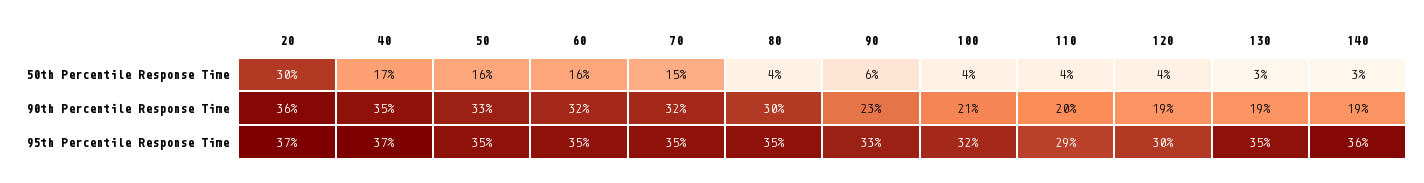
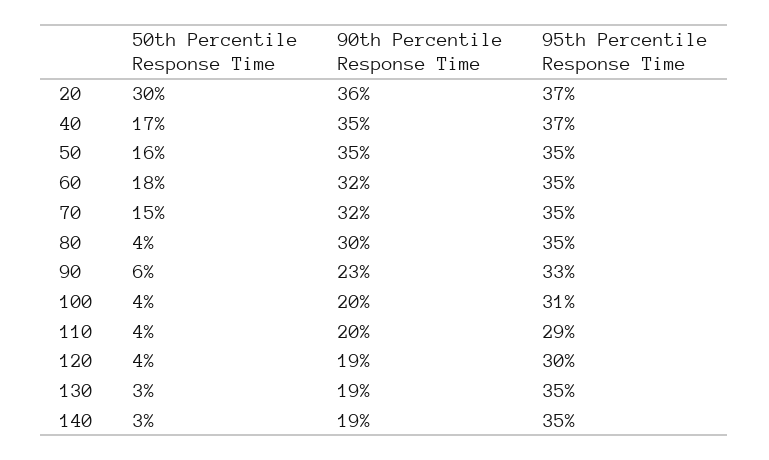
  {
    "20": {
      "50th Percentile Response Time": 30,
      "90th Percentile Response Time": 36,
      "95th Percentile Response Time": 37
    },
    "40": {
      "50th Percentile Response Time": 17,
      "90th Percentile Response Time": 35,
      "95th Percentile Response Time": 37
    },
    "50": {
      "50th Percentile Response Time": 16,
-     "90th Percentile Response Time": 33,
+     "90th Percentile Response Time": 35,
      "95th Percentile Response Time": 35
    },
    "60": {
-     "50th Percentile Response Time": 16,
+     "50th Percentile Response Time": 18,
      "90th Percentile Response Time": 32,
      "95th Percentile Response Time": 35
    },
    "70": {
      "50th Percentile Response Time": 15,
      "90th Percentile Response Time": 32,
      "95th Percentile Response Time": 35
    },
    "80": {
      "50th Percentile Response Time": 4,
      "90th Percentile Response Time": 30,
      "95th Percentile Response Time": 35
    },
    "90": {
      "50th Percentile Response Time": 6,
      "90th Percentile Response Time": 23,
      "95th Percentile Response Time": 33
    },
    "100": {
      "50th Percentile Response Time": 4,
-     "90th Percentile Response Time": 21,
+     "90th Percentile Response Time": 20,
-     "95th Percentile Response Time": 32
+     "95th Percentile Response Time": 31
    },
    "110": {
      "50th Percentile Response Time": 4,
      "90th Percentile Response Time": 20,
      "95th Percentile Response Time": 29
    },
    "120": {
      "50th Percentile Response Time": 4,
      "90th Percentile Response Time": 19,
      "95th Percentile Response Time": 30
    },
    "130": {
      "50th Percentile Response Time": 3,
      "90th Percentile Response Time": 19,
      "95th Percentile Response Time": 35
    },
    "140": {
      "50th Percentile Response Time": 3,
      "90th Percentile Response Time": 19,
-     "95th Percentile Response Time": 36
+     "95th Percentile Response Time": 35
    }
  }

